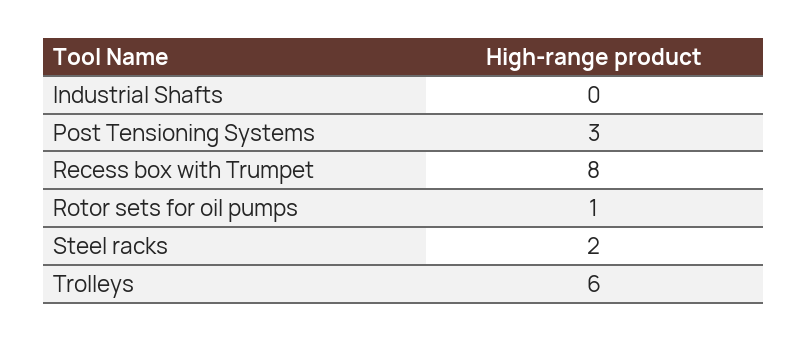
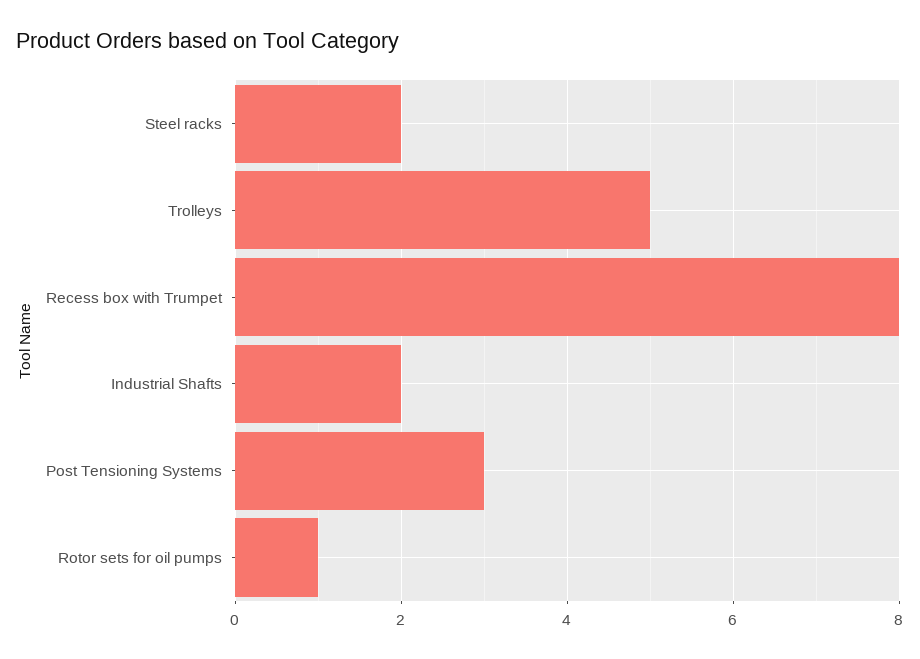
  {
-   "Industrial Shafts": 0,
+   "Industrial Shafts": 2,
    "Post Tensioning Systems": 3,
    "Recess box with Trumpet": 8,
    "Rotor sets for oil pumps": 1,
    "Steel racks": 2,
-   "Trolleys": 6
+   "Trolleys": 5
  }

